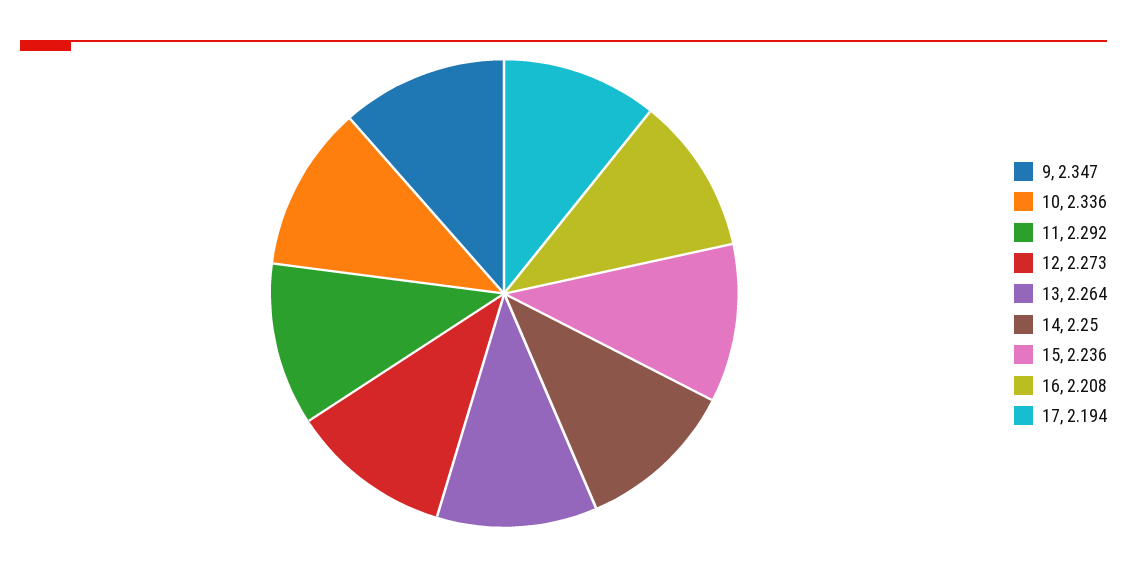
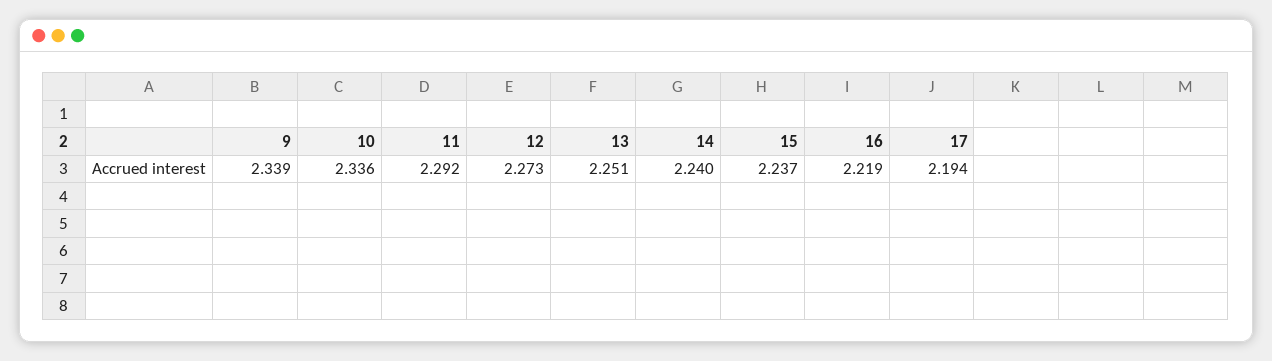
  {
-   "9": 2.347,
+   "9": 2.339,
    "10": 2.336,
    "11": 2.292,
    "12": 2.273,
-   "13": 2.264,
+   "13": 2.251,
-   "14": 2.25,
+   "14": 2.24,
-   "15": 2.236,
+   "15": 2.237,
-   "16": 2.208,
+   "16": 2.219,
    "17": 2.194
  }

